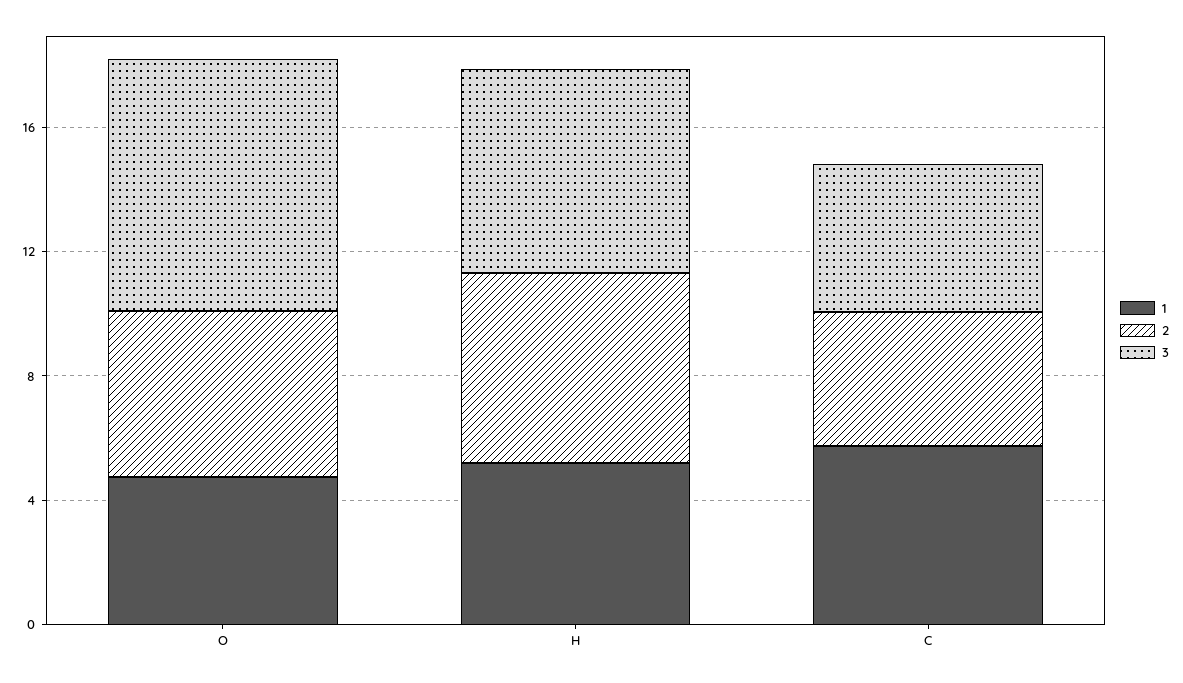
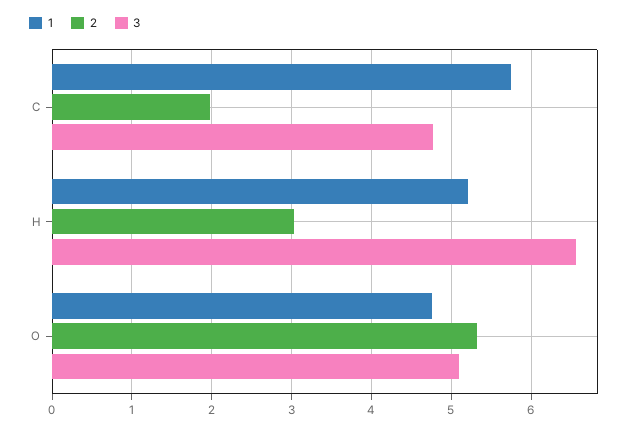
  {
    "1": {
      "O": 4.8,
      "H": 5.2,
      "C": 5.8
    },
    "2": {
      "O": 5.3,
-     "H": 6,
+     "H": 3,
-     "C": 4
+     "C": 2
    },
    "3": {
-     "O": 8,
+     "O": 5.1,
      "H": 6.6,
      "C": 4.8
    }
  }

